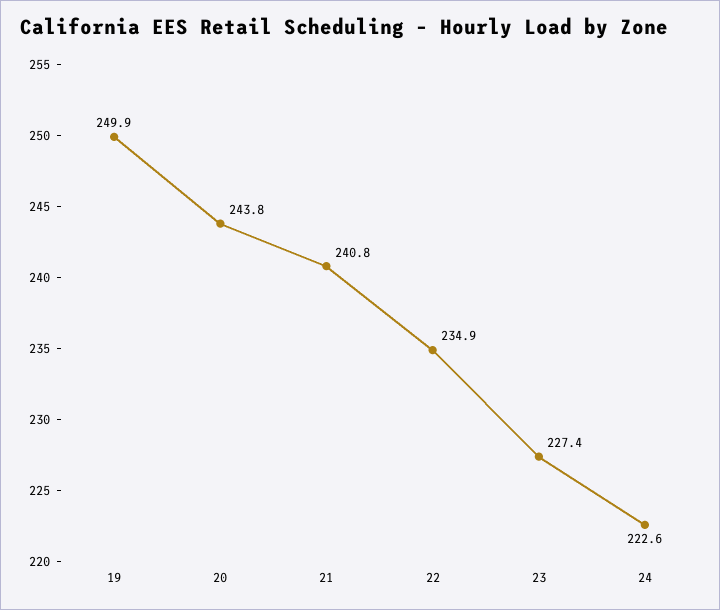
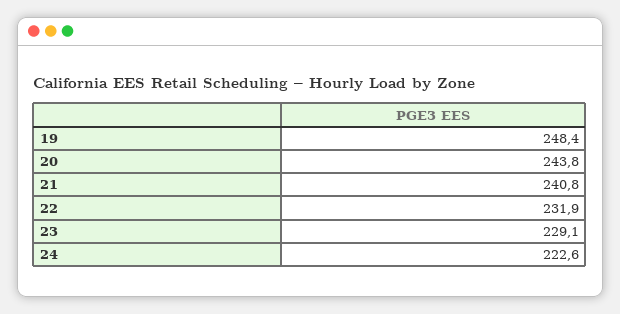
  {
-   "19": 249.9,
+   "19": 248.4,
    "20": 243.8,
    "21": 240.8,
-   "22": 234.9,
+   "22": 231.9,
-   "23": 227.4,
+   "23": 229.1,
    "24": 222.6
  }

